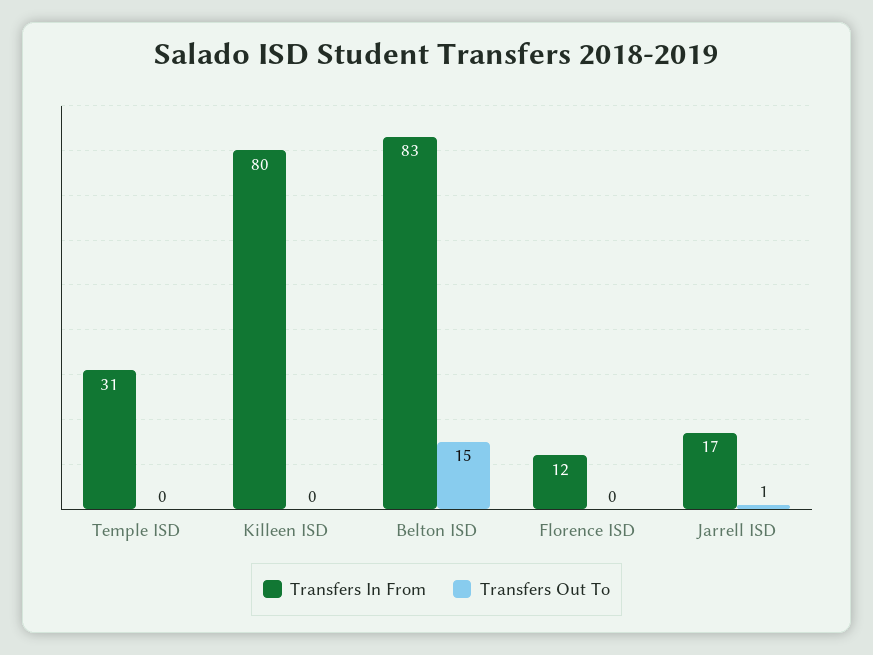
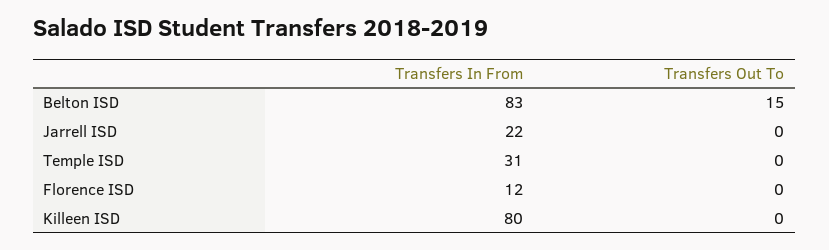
  {
    "Transfers In From": {
      "Temple ISD": 31,
      "Killeen ISD": 80,
      "Belton ISD": 83,
      "Florence ISD": 12,
-     "Jarrell ISD": 17
+     "Jarrell ISD": 22
    },
    "Transfers Out To": {
      "Temple ISD": 0,
      "Killeen ISD": 0,
      "Belton ISD": 15,
      "Florence ISD": 0,
-     "Jarrell ISD": 1
+     "Jarrell ISD": 0
    }
  }

